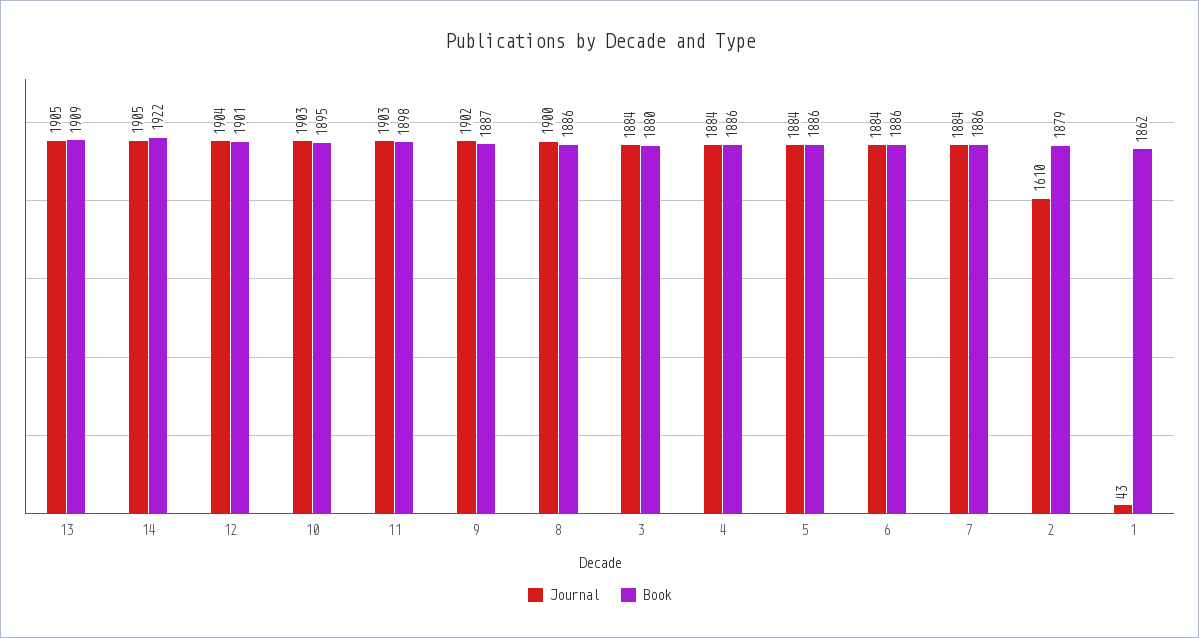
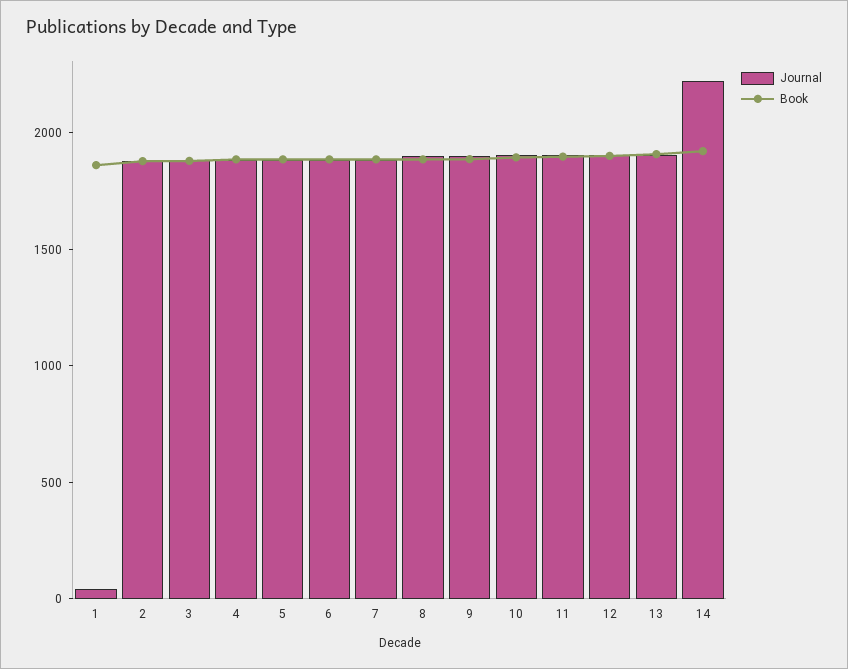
  {
    "Journal": {
      "13": 1905,
-     "14": 1905,
+     "14": 2200,
      "12": 1904,
      "10": 1903,
      "11": 1903,
      "9": 1902,
      "8": 1900,
      "3": 1884,
      "4": 1884,
      "5": 1884,
      "6": 1884,
      "7": 1884,
-     "2": 1610,
+     "2": 1900,
      "1": 43
    },
    "Book": {
      "13": 1909,
      "14": 1922,
      "12": 1901,
      "10": 1895,
      "11": 1898,
      "9": 1887,
      "8": 1886,
      "3": 1880,
      "4": 1886,
      "5": 1886,
      "6": 1886,
      "7": 1886,
      "2": 1879,
      "1": 1862
    }
  }

